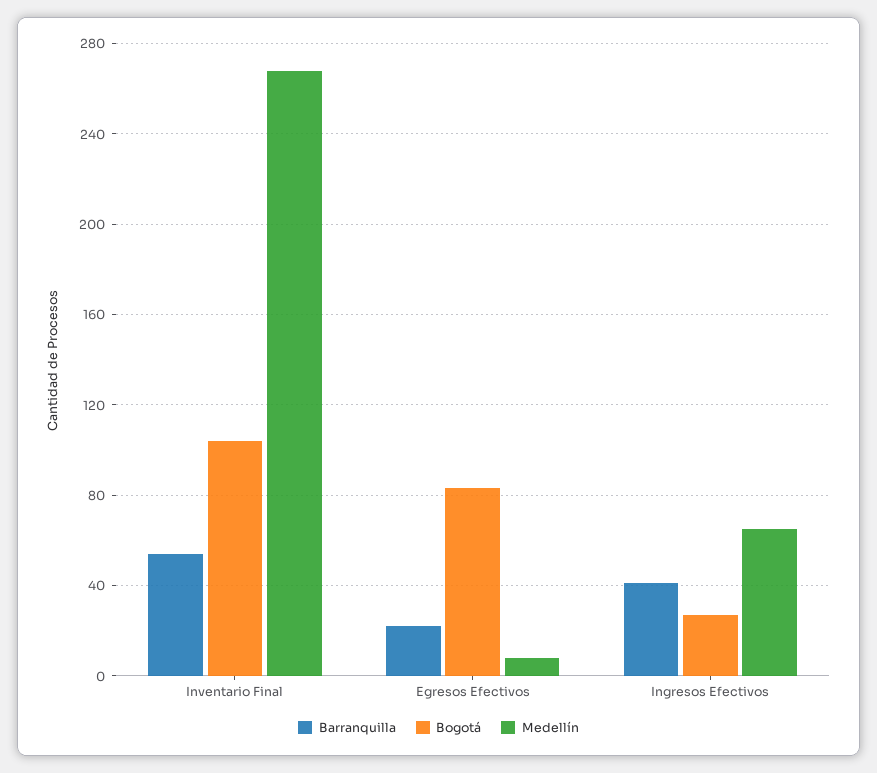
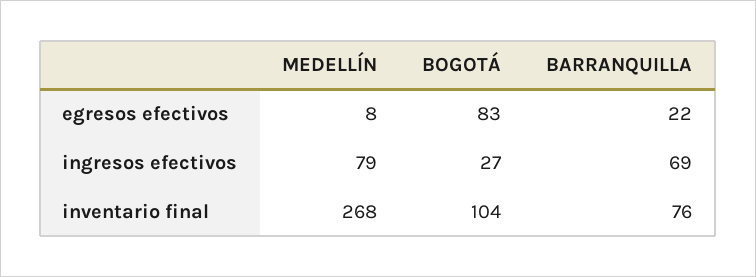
  {
    "Barranquilla": {
-     "Inventario Final": 55,
+     "Inventario Final": 76,
      "Egresos Efectivos": 22,
-     "Ingresos Efectivos": 40
+     "Ingresos Efectivos": 69
    },
    "Bogotá": {
      "Inventario Final": 104,
      "Egresos Efectivos": 83,
      "Ingresos Efectivos": 27
    },
    "Medellín": {
      "Inventario Final": 268,
      "Egresos Efectivos": 8,
-     "Ingresos Efectivos": 65
+     "Ingresos Efectivos": 79
    }
  }

